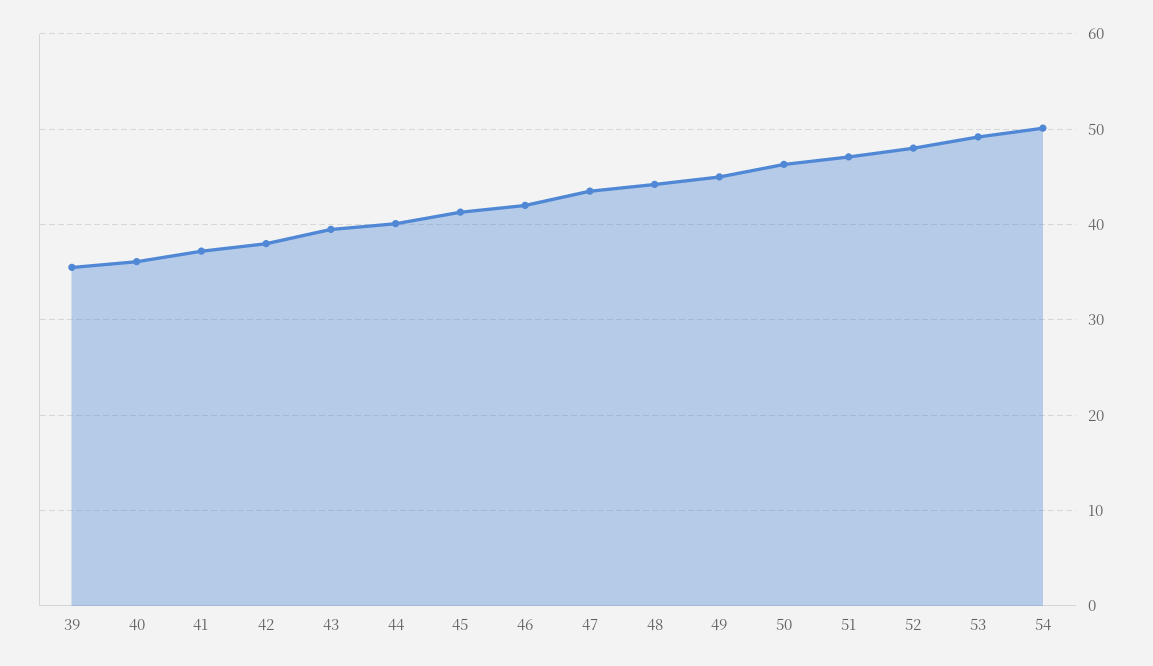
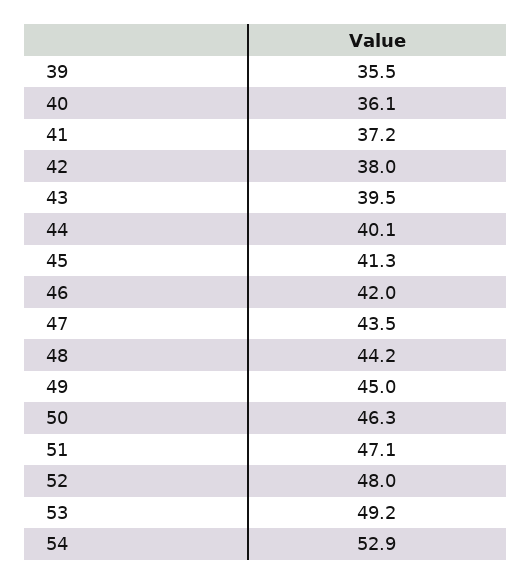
  {
    "39": 35.5,
    "40": 36.1,
    "41": 37.2,
    "42": 38,
    "43": 39.5,
    "44": 40.1,
    "45": 41.3,
    "46": 42,
    "47": 43.5,
    "48": 44.2,
    "49": 45,
    "50": 46.3,
    "51": 47.1,
    "52": 48,
    "53": 49.2,
-   "54": 50
+   "54": 52.9
  }

